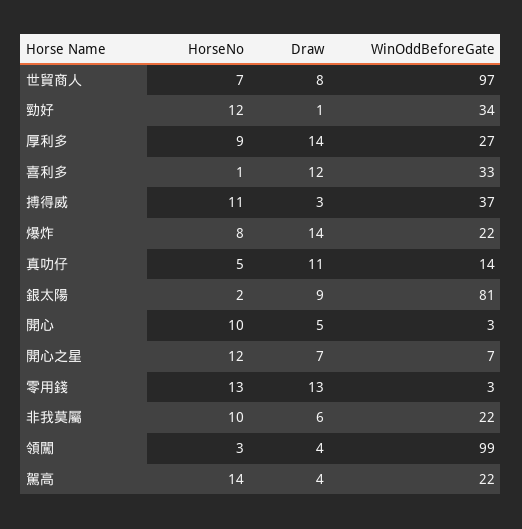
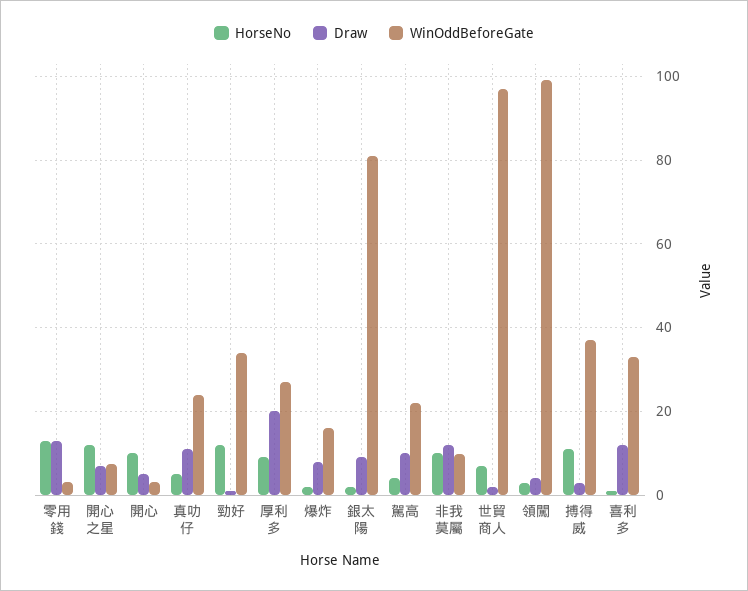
  {
    "HorseNo": {
      "世貿商人": 7,
      "勁好": 12,
      "厚利多": 9,
      "喜利多": 1,
      "搏得威": 11,
-     "爆炸": 8,
+     "爆炸": 2,
      "真叻仔": 5,
      "銀太陽": 2,
      "開心": 10,
      "開心之星": 12,
      "零用錢": 13,
      "非我莫屬": 10,
      "領闖": 3,
-     "駕高": 14
+     "駕高": 4
    },
    "Draw": {
-     "世貿商人": 8,
+     "世貿商人": 2,
      "勁好": 1,
-     "厚利多": 14,
+     "厚利多": 20,
      "喜利多": 12,
      "搏得威": 3,
-     "爆炸": 14,
+     "爆炸": 8,
      "真叻仔": 11,
      "銀太陽": 9,
      "開心": 5,
      "開心之星": 7,
      "零用錢": 13,
-     "非我莫屬": 6,
+     "非我莫屬": 12,
      "領闖": 4,
-     "駕高": 4
+     "駕高": 10
    },
    "WinOddBeforeGate": {
      "世貿商人": 97,
      "勁好": 34,
      "厚利多": 27,
      "喜利多": 33,
      "搏得威": 37,
-     "爆炸": 22,
+     "爆炸": 16,
-     "真叻仔": 14,
+     "真叻仔": 24,
      "銀太陽": 81,
      "開心": 3,
      "開心之星": 7,
      "零用錢": 3,
-     "非我莫屬": 22,
+     "非我莫屬": 10,
      "領闖": 99,
      "駕高": 22
    }
  }

